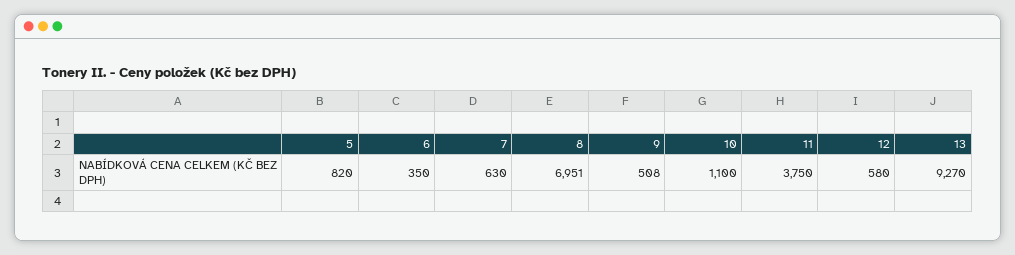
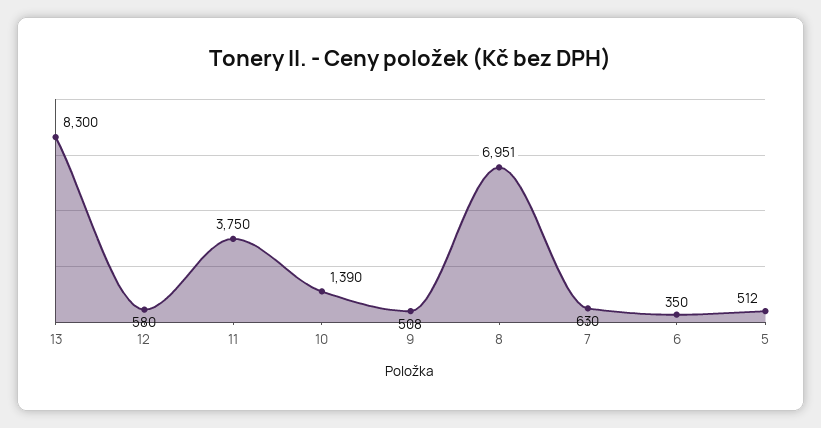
  {
-   "5": 820,
+   "5": 512,
    "6": 350,
    "7": 630,
    "8": 6951,
    "9": 508,
-   "10": 1100,
+   "10": 1390,
    "11": 3750,
    "12": 580,
-   "13": 9270
+   "13": 8300
  }

